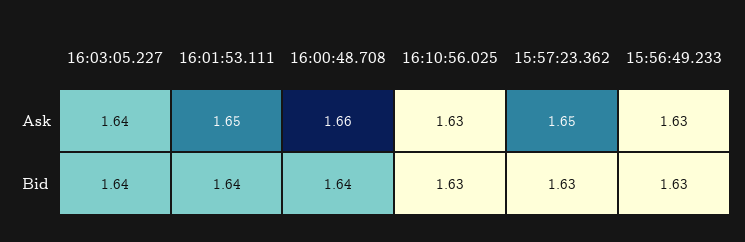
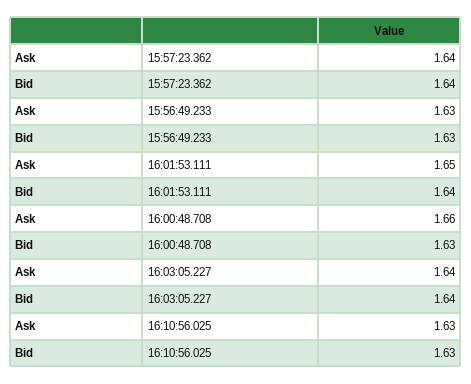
  {
    "16:03:05.227": {
      "Ask": 1.64,
      "Bid": 1.64
    },
    "16:01:53.111": {
      "Ask": 1.65,
      "Bid": 1.64
    },
    "16:00:48.708": {
      "Ask": 1.66,
-     "Bid": 1.64
+     "Bid": 1.63
    },
    "16:10:56.025": {
      "Ask": 1.63,
      "Bid": 1.63
    },
    "15:57:23.362": {
-     "Ask": 1.65,
+     "Ask": 1.64,
-     "Bid": 1.63
+     "Bid": 1.64
    },
    "15:56:49.233": {
      "Ask": 1.63,
      "Bid": 1.63
    }
  }

